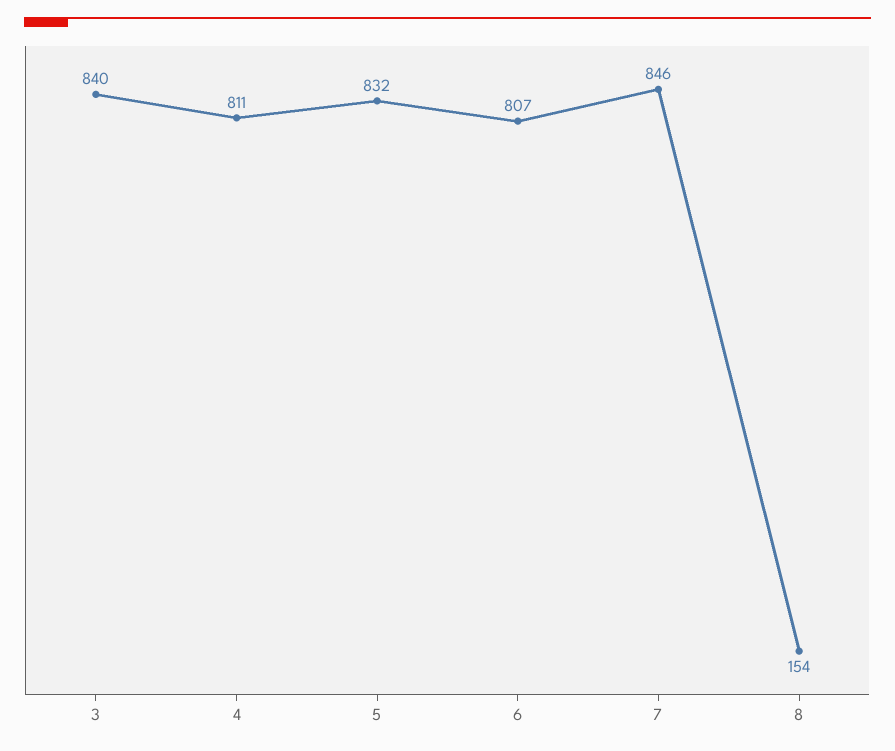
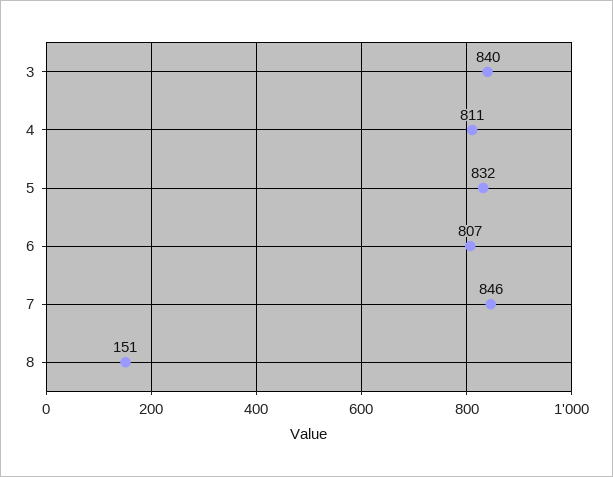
  {
    "3": 840,
    "4": 811,
    "5": 832,
    "6": 807,
    "7": 846,
-   "8": 154
+   "8": 151
  }

